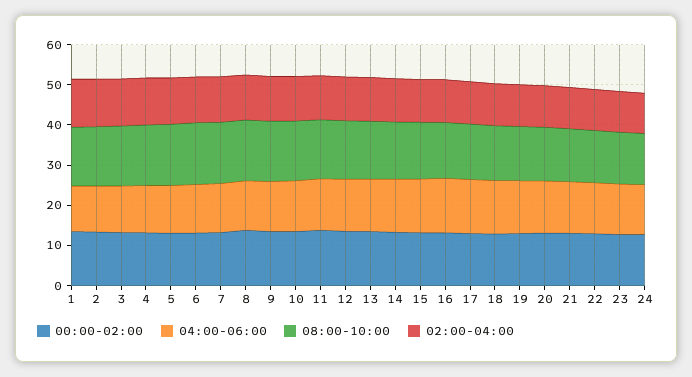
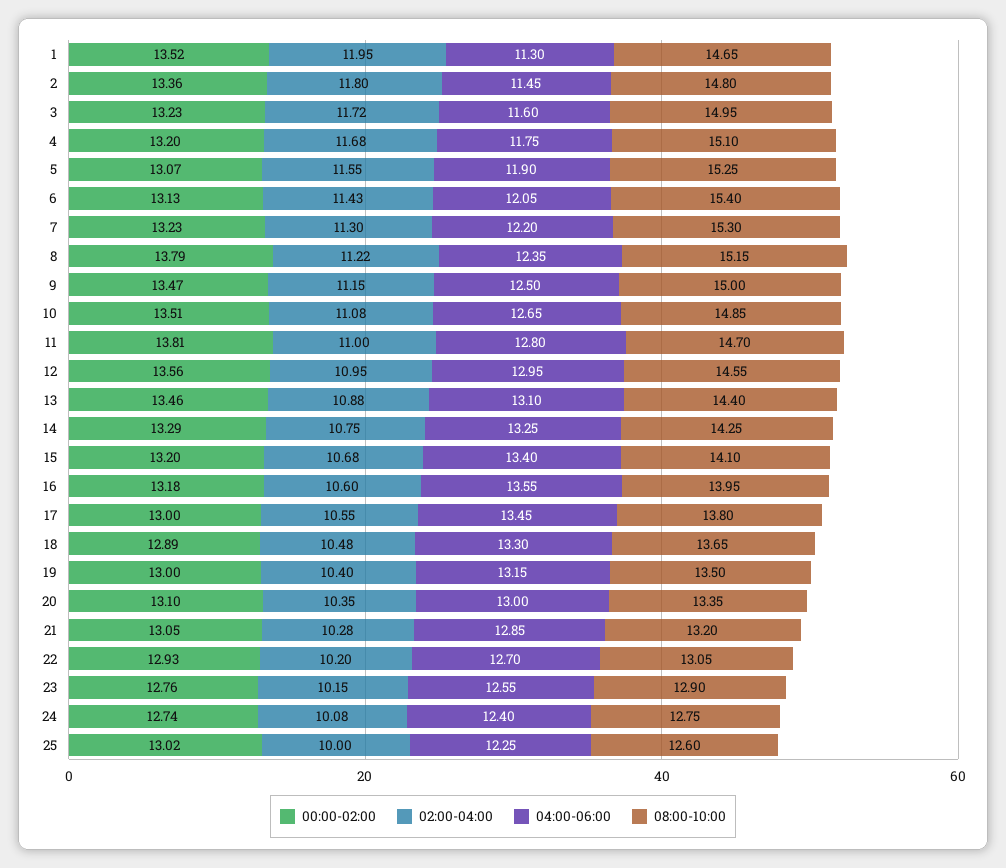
  {
    "00:00-02:00": {
      "1": 13.52,
      "2": 13.36,
      "3": 13.23,
      "4": 13.2,
      "5": 13.07,
      "6": 13.13,
      "7": 13.23,
      "8": 13.79,
      "9": 13.47,
      "10": 13.51,
      "11": 13.81,
      "12": 13.56,
      "13": 13.46,
      "14": 13.29,
      "15": 13.2,
      "16": 13.18,
      "17": 13,
      "18": 12.89,
      "19": 13,
      "20": 13.1,
      "21": 13.05,
      "22": 12.93,
      "23": 12.76,
-     "24": 12.74
+     "24": 12.74,
+     "25": 13.02
    },
    "04:00-06:00": {
      "1": 11.3,
      "2": 11.45,
      "3": 11.6,
      "4": 11.75,
      "5": 11.9,
      "6": 12.05,
      "7": 12.2,
      "8": 12.35,
      "9": 12.5,
      "10": 12.65,
      "11": 12.8,
      "12": 12.95,
      "13": 13.1,
      "14": 13.25,
      "15": 13.4,
      "16": 13.55,
      "17": 13.45,
      "18": 13.3,
      "19": 13.15,
      "20": 13,
      "21": 12.85,
      "22": 12.7,
      "23": 12.55,
-     "24": 12.4
+     "24": 12.4,
+     "25": 12.25
    },
    "08:00-10:00": {
      "1": 14.65,
      "2": 14.8,
      "3": 14.95,
      "4": 15.1,
      "5": 15.25,
      "6": 15.4,
      "7": 15.3,
      "8": 15.15,
      "9": 15,
      "10": 14.85,
      "11": 14.7,
      "12": 14.55,
      "13": 14.4,
      "14": 14.25,
      "15": 14.1,
      "16": 13.95,
      "17": 13.8,
      "18": 13.65,
      "19": 13.5,
      "20": 13.35,
      "21": 13.2,
      "22": 13.05,
      "23": 12.9,
-     "24": 12.75
+     "24": 12.75,
+     "25": 12.6
    },
    "02:00-04:00": {
      "1": 11.95,
      "2": 11.8,
      "3": 11.72,
      "4": 11.68,
      "5": 11.55,
      "6": 11.43,
      "7": 11.3,
      "8": 11.22,
      "9": 11.15,
      "10": 11.08,
      "11": 11,
      "12": 10.95,
      "13": 10.88,
      "14": 10.75,
      "15": 10.68,
      "16": 10.6,
      "17": 10.55,
      "18": 10.48,
      "19": 10.4,
      "20": 10.35,
      "21": 10.28,
      "22": 10.2,
      "23": 10.15,
-     "24": 10.08
+     "24": 10.08,
+     "25": 10
    }
  }

